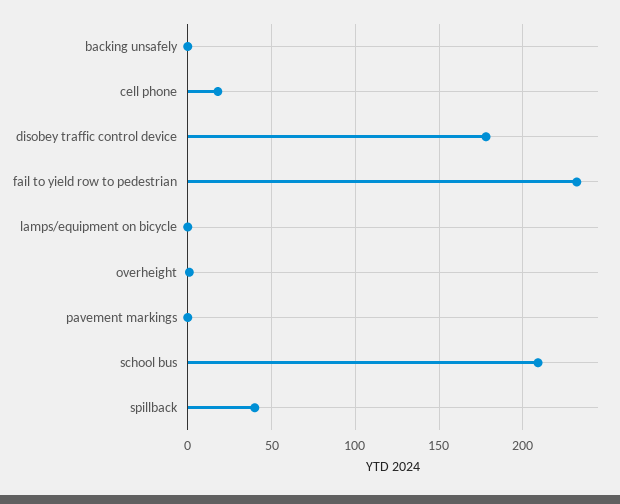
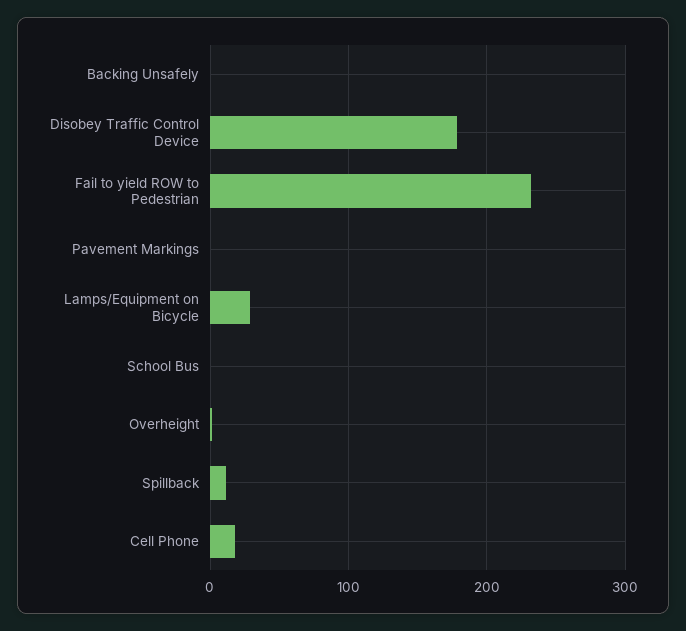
  {
    "backing unsafely": 0,
    "cell phone": 20,
    "disobey traffic control device": 180,
    "fail to yield row to pedestrian": 230,
-   "lamps/equipment on bicycle": 0,
+   "lamps/equipment on bicycle": 30,
    "overheight": 0,
    "pavement markings": 0,
-   "school bus": 210,
+   "school bus": 0,
-   "spillback": 40
+   "spillback": 10
  }

